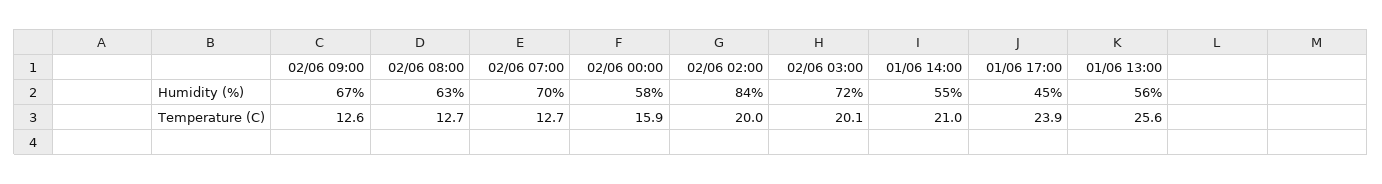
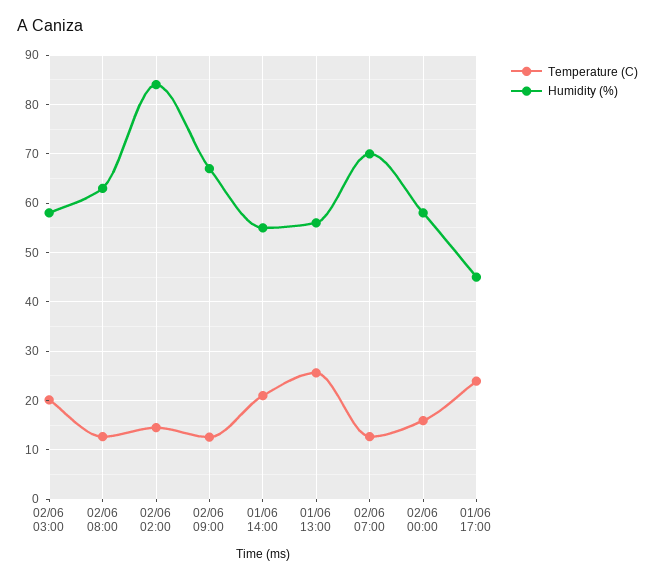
  {
    "Humidity (%)": {
      "02/06 09:00": 67,
      "02/06 08:00": 63,
      "02/06 07:00": 70,
      "02/06 00:00": 58,
      "02/06 02:00": 84,
-     "02/06 03:00": 72,
+     "02/06 03:00": 58,
      "01/06 14:00": 55,
      "01/06 17:00": 45,
      "01/06 13:00": 56
    },
    "Temperature (C)": {
      "02/06 09:00": 12.6,
      "02/06 08:00": 12.7,
      "02/06 07:00": 12.7,
      "02/06 00:00": 15.9,
-     "02/06 02:00": 20,
+     "02/06 02:00": 14,
      "02/06 03:00": 20.1,
      "01/06 14:00": 21,
      "01/06 17:00": 23.9,
      "01/06 13:00": 25.6
    }
  }

